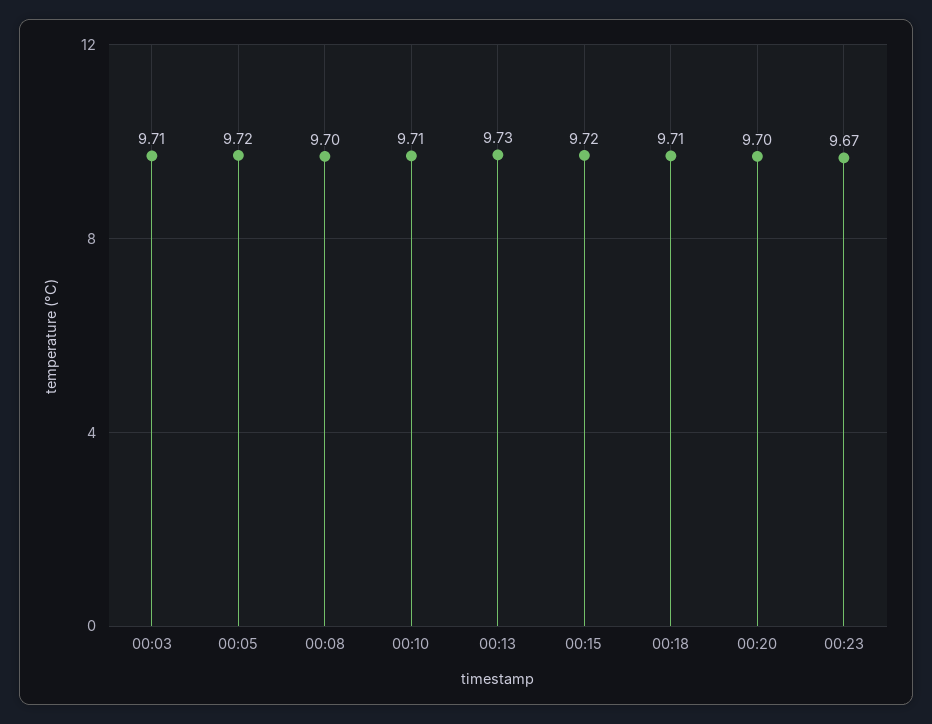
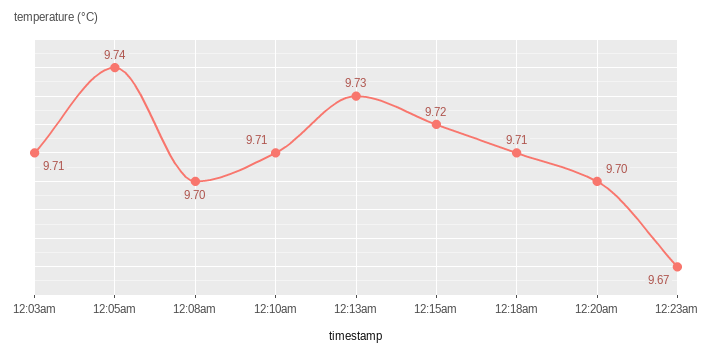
  {
    "00:03": 9.71,
-   "00:05": 9.72,
+   "00:05": 9.74,
    "00:08": 9.7,
    "00:10": 9.71,
    "00:13": 9.73,
    "00:15": 9.72,
    "00:18": 9.71,
    "00:20": 9.7,
    "00:23": 9.67
  }

